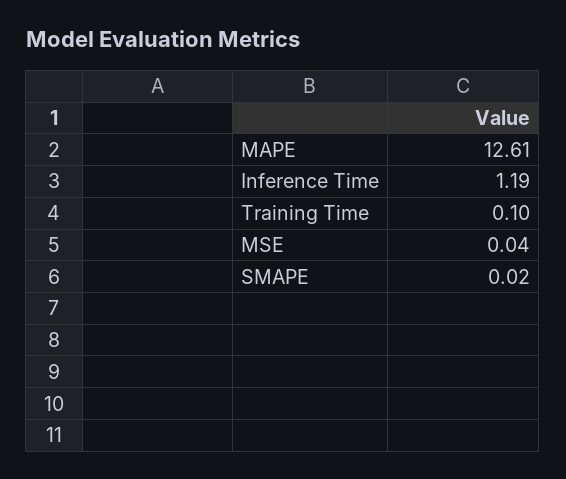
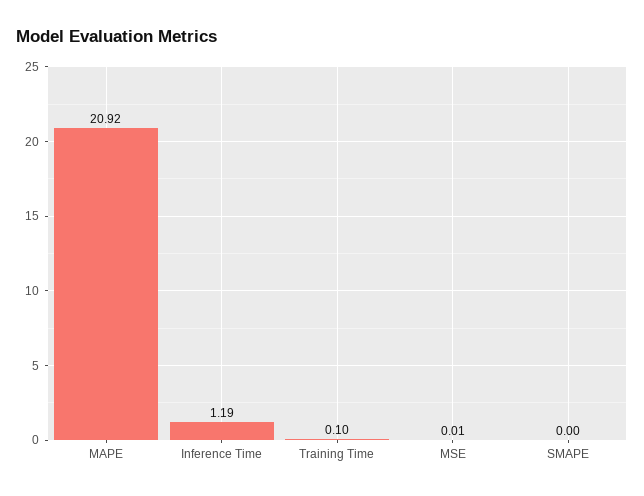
  {
-   "MAPE": 12.61,
+   "MAPE": 20.92,
    "Inference Time": 1.19,
    "Training Time": 0.1,
-   "MSE": 0.04,
+   "MSE": 0.01,
-   "SMAPE": 0.02
+   "SMAPE": 0
  }

